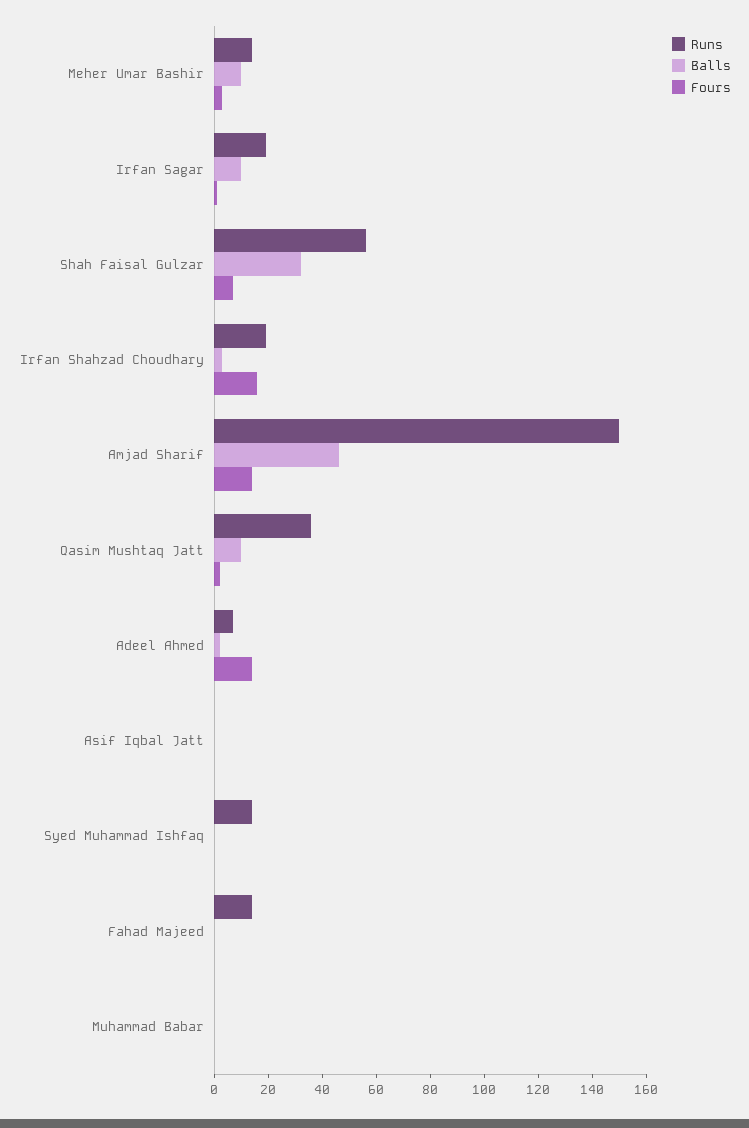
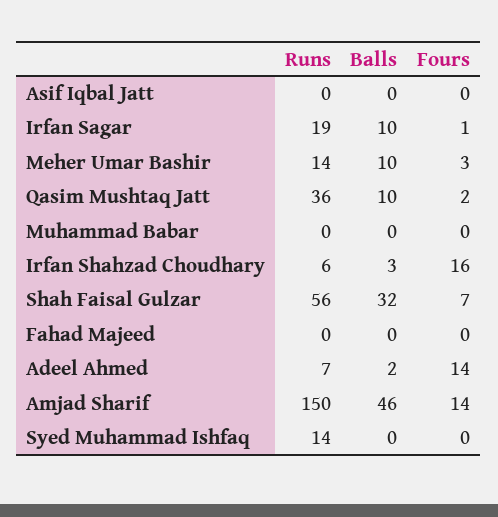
  {
    "Runs": {
      "Meher Umar Bashir": 14,
      "Irfan Sagar": 19,
      "Shah Faisal Gulzar": 56,
-     "Irfan Shahzad Choudhary": 20,
+     "Irfan Shahzad Choudhary": 6,
      "Amjad Sharif": 150,
      "Qasim Mushtaq Jatt": 36,
      "Adeel Ahmed": 7,
      "Asif Iqbal Jatt": 0,
      "Syed Muhammad Ishfaq": 14,
-     "Fahad Majeed": 15,
+     "Fahad Majeed": 0,
      "Muhammad Babar": 0
    },
    "Balls": {
      "Meher Umar Bashir": 10,
      "Irfan Sagar": 10,
      "Shah Faisal Gulzar": 32,
      "Irfan Shahzad Choudhary": 3,
      "Amjad Sharif": 46,
      "Qasim Mushtaq Jatt": 10,
      "Adeel Ahmed": 2,
      "Asif Iqbal Jatt": 0,
      "Syed Muhammad Ishfaq": 0,
      "Fahad Majeed": 0,
      "Muhammad Babar": 0
    },
    "Fours": {
      "Meher Umar Bashir": 3,
      "Irfan Sagar": 1,
      "Shah Faisal Gulzar": 7,
      "Irfan Shahzad Choudhary": 16,
      "Amjad Sharif": 14,
      "Qasim Mushtaq Jatt": 2,
      "Adeel Ahmed": 14,
      "Asif Iqbal Jatt": 0,
      "Syed Muhammad Ishfaq": 0,
      "Fahad Majeed": 0,
      "Muhammad Babar": 0
    }
  }

